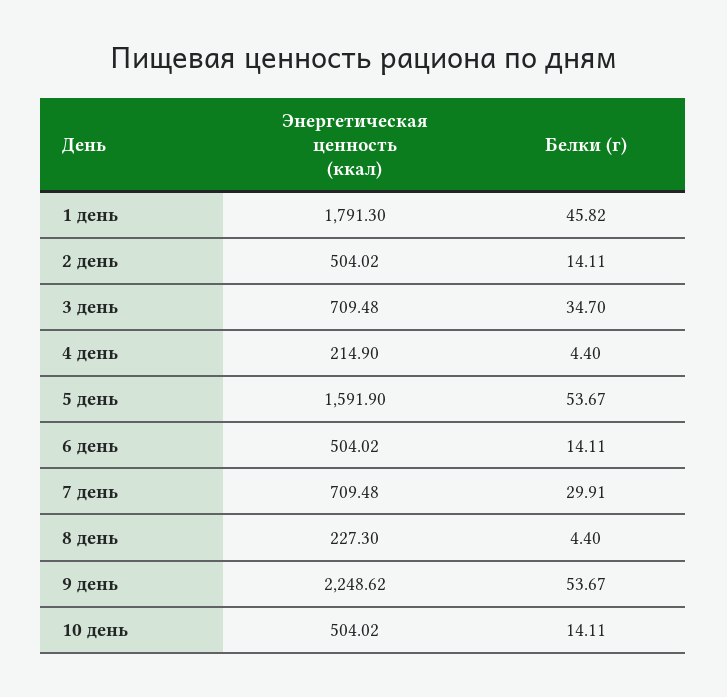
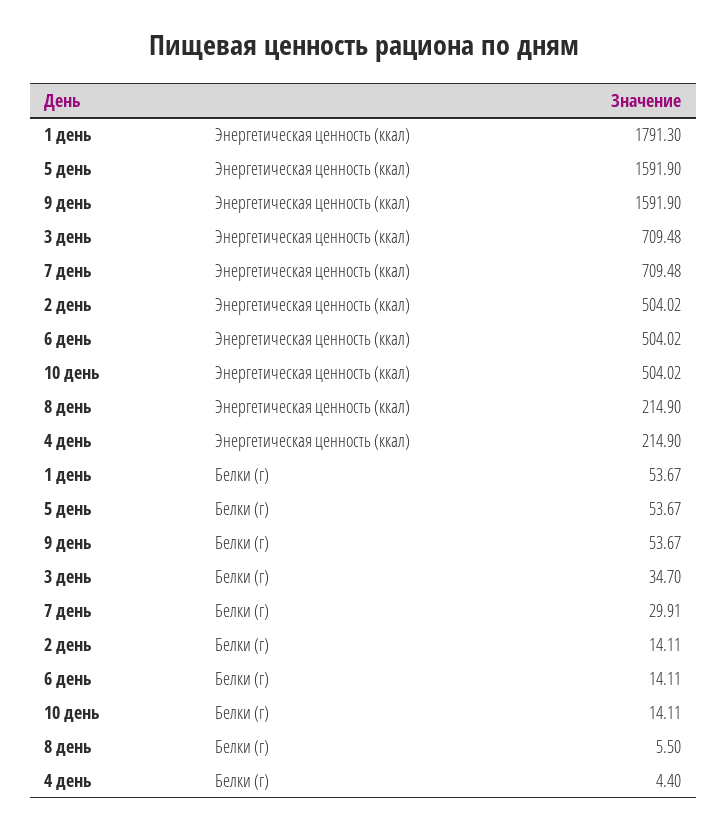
  {
    "Энергетическая ценность (ккал)": {
      "1 день": 1791.3,
      "2 день": 504.02,
      "3 день": 709.48,
      "4 день": 214.9,
      "5 день": 1591.9,
      "6 день": 504.02,
      "7 день": 709.48,
-     "8 день": 227.3,
+     "8 день": 214.9,
-     "9 день": 2248.62,
+     "9 день": 1591.9,
      "10 день": 504.02
    },
    "Белки (г)": {
-     "1 день": 45.82,
+     "1 день": 53.67,
      "2 день": 14.11,
      "3 день": 34.7,
      "4 день": 4.4,
      "5 день": 53.67,
      "6 день": 14.11,
      "7 день": 29.91,
-     "8 день": 4.4,
+     "8 день": 5.5,
      "9 день": 53.67,
      "10 день": 14.11
    }
  }

